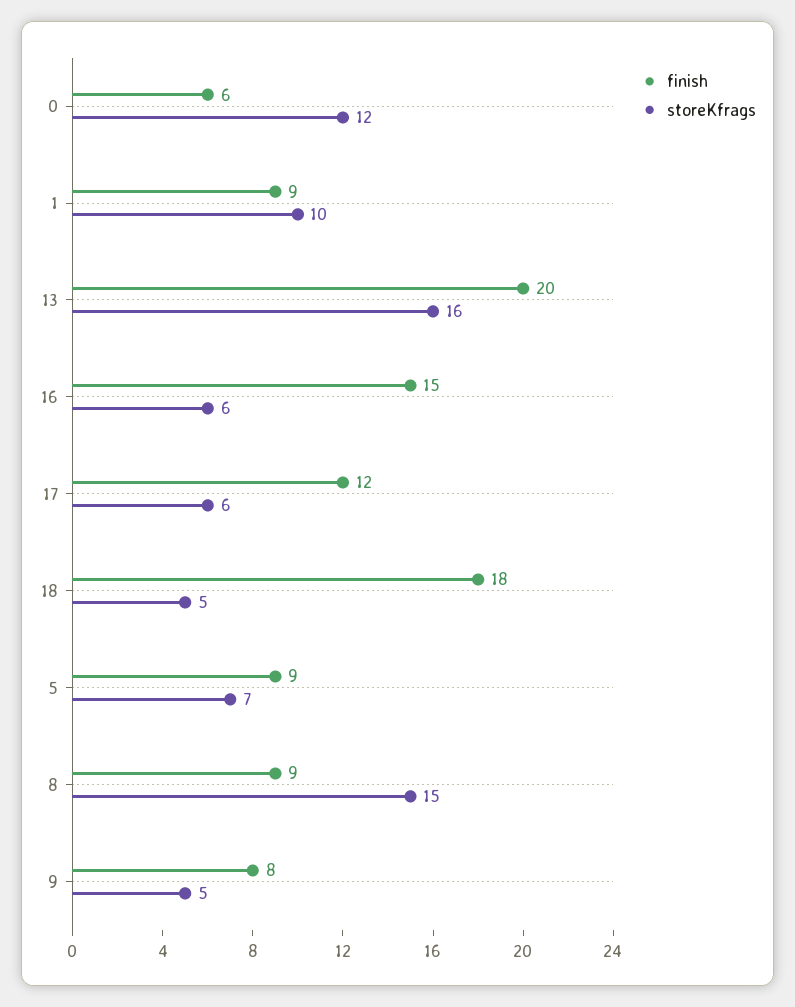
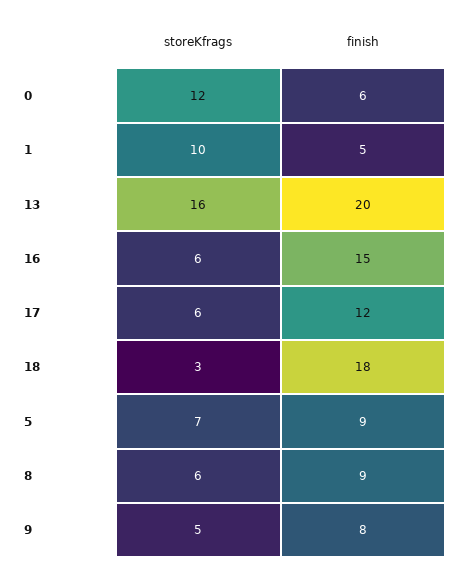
  {
    "finish": {
      "0": 6,
-     "1": 9,
+     "1": 5,
      "13": 20,
      "16": 15,
      "17": 12,
      "18": 18,
      "5": 9,
      "8": 9,
      "9": 8
    },
    "storeKfrags": {
      "0": 12,
      "1": 10,
      "13": 16,
      "16": 6,
      "17": 6,
-     "18": 5,
+     "18": 3,
      "5": 7,
-     "8": 15,
+     "8": 6,
      "9": 5
    }
  }

